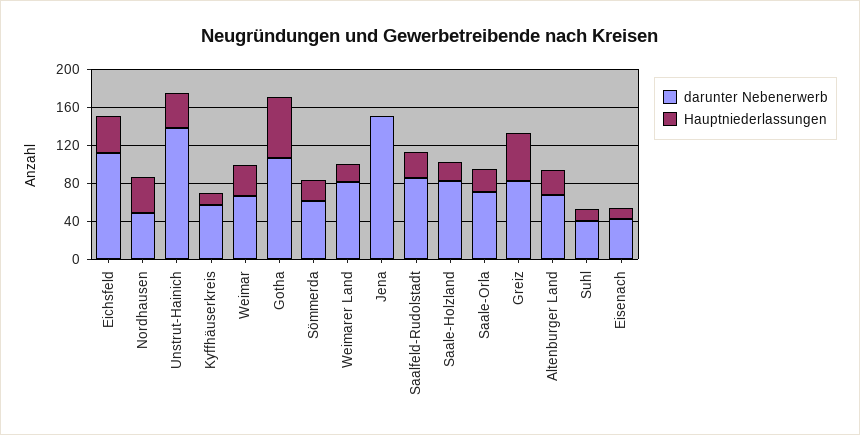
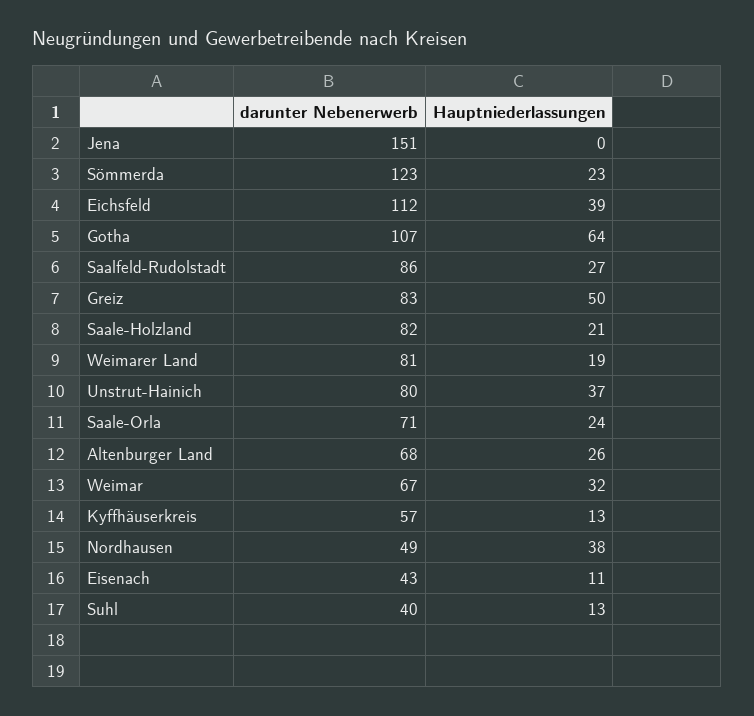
  {
    "darunter Nebenerwerb": {
      "Eichsfeld": 112,
      "Nordhausen": 49,
-     "Unstrut-Hainich": 140,
+     "Unstrut-Hainich": 80,
      "Kyffhäuserkreis": 57,
      "Weimar": 67,
      "Gotha": 107,
-     "Sömmerda": 60,
+     "Sömmerda": 123,
      "Weimarer Land": 81,
      "Jena": 151,
      "Saalfeld-Rudolstadt": 86,
      "Saale-Holzland": 82,
      "Saale-Orla": 71,
      "Greiz": 83,
      "Altenburger Land": 68,
      "Suhl": 40,
      "Eisenach": 43
    },
    "Hauptniederlassungen": {
      "Eichsfeld": 39,
      "Nordhausen": 38,
      "Unstrut-Hainich": 37,
      "Kyffhäuserkreis": 13,
      "Weimar": 32,
      "Gotha": 64,
      "Sömmerda": 23,
      "Weimarer Land": 19,
      "Jena": 0,
      "Saalfeld-Rudolstadt": 27,
      "Saale-Holzland": 21,
      "Saale-Orla": 24,
      "Greiz": 50,
      "Altenburger Land": 26,
      "Suhl": 13,
      "Eisenach": 11
    }
  }

